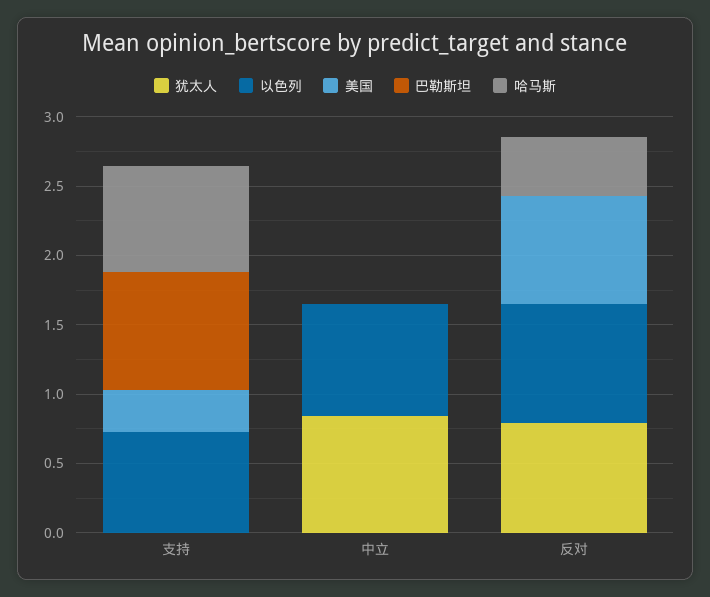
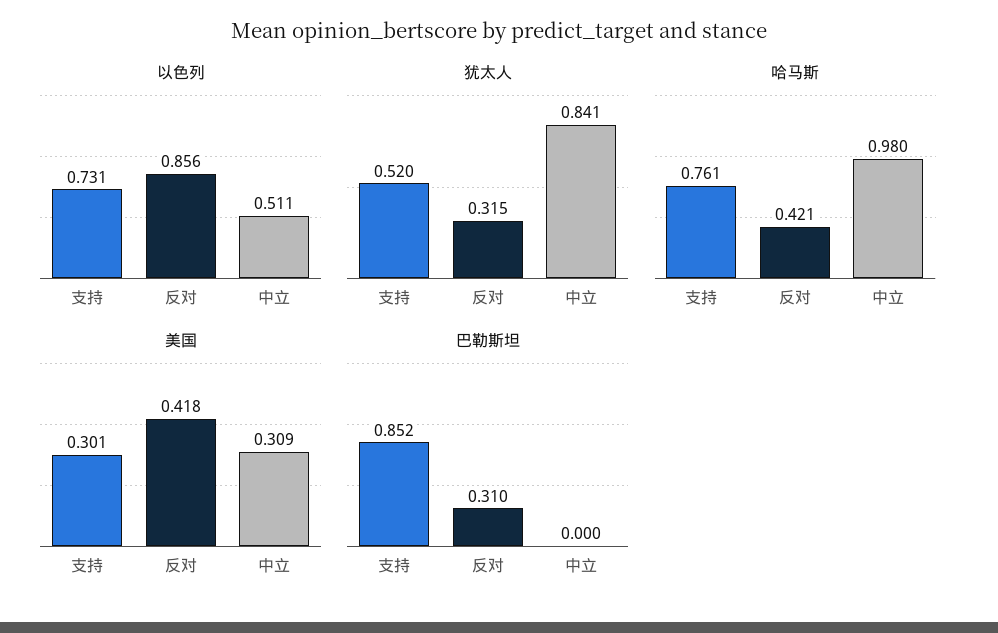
  {
    "犹太人": {
-     "支持": 0,
+     "支持": 0.52,
      "中立": 0.841,
-     "反对": 0.8
+     "反对": 0.315
    },
    "以色列": {
      "支持": 0.731,
-     "中立": 0.8,
+     "中立": 0.511,
      "反对": 0.856
    },
    "美国": {
      "支持": 0.301,
-     "中立": 0,
+     "中立": 0.309,
-     "反对": 0.8
+     "反对": 0.418
    },
    "巴勒斯坦": {
      "支持": 0.852,
      "中立": 0,
-     "反对": 0
+     "反对": 0.31
    },
    "哈马斯": {
      "支持": 0.761,
-     "中立": 0,
+     "中立": 0.98,
      "反对": 0.421
    }
  }

